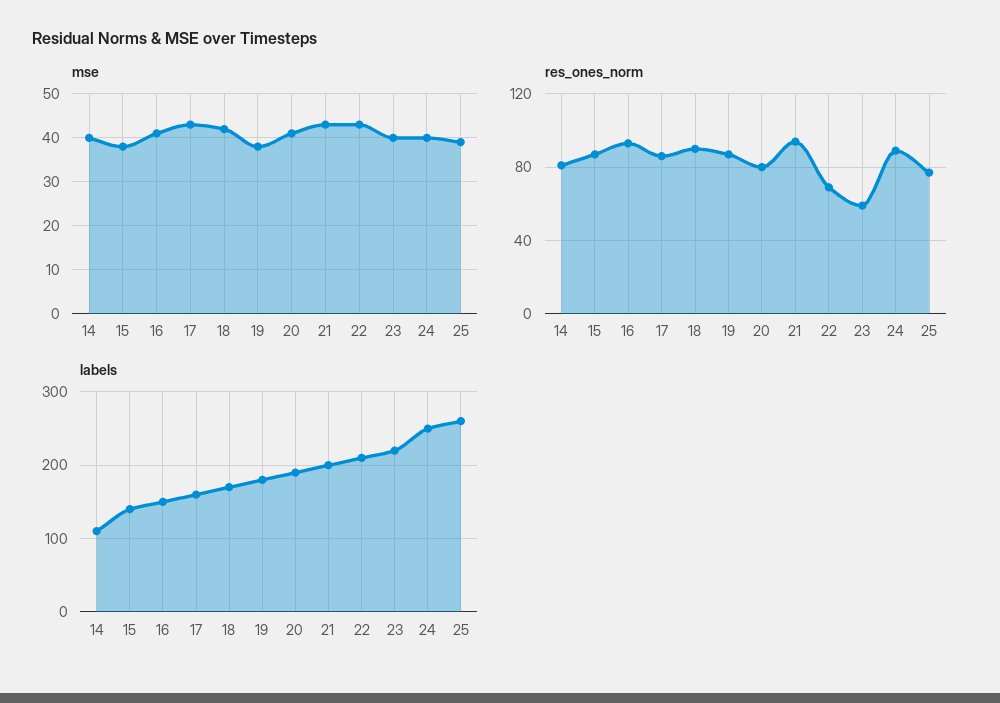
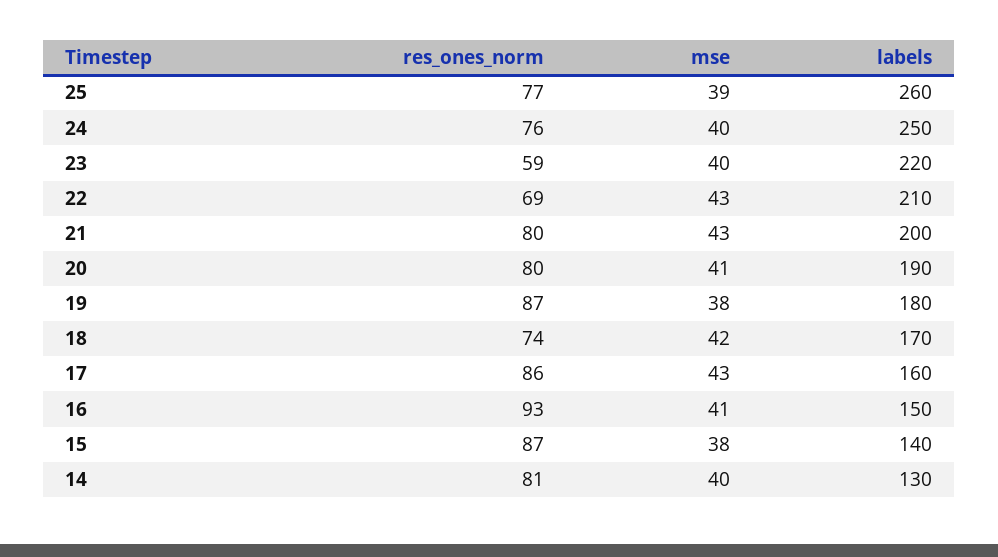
  {
    "mse": {
      "14": 40,
      "15": 38,
      "16": 41,
      "17": 43,
      "18": 42,
      "19": 38,
      "20": 41,
      "21": 43,
      "22": 43,
      "23": 40,
      "24": 40,
      "25": 39
    },
    "res_ones_norm": {
      "14": 81,
      "15": 87,
      "16": 93,
      "17": 86,
-     "18": 90,
+     "18": 74,
      "19": 87,
      "20": 80,
-     "21": 95,
+     "21": 80,
      "22": 69,
      "23": 59,
-     "24": 90,
+     "24": 76,
      "25": 77
    },
    "labels": {
-     "14": 110,
+     "14": 130,
      "15": 140,
      "16": 150,
      "17": 160,
      "18": 170,
      "19": 180,
      "20": 190,
      "21": 200,
      "22": 210,
      "23": 220,
      "24": 250,
      "25": 260
    }
  }

